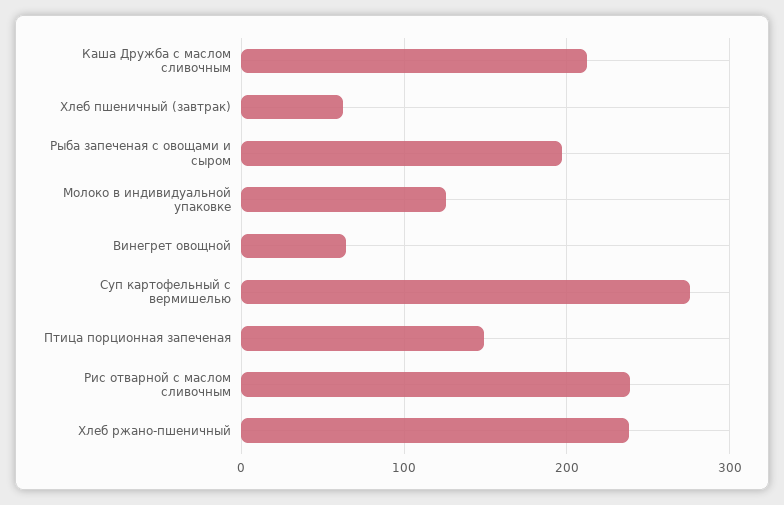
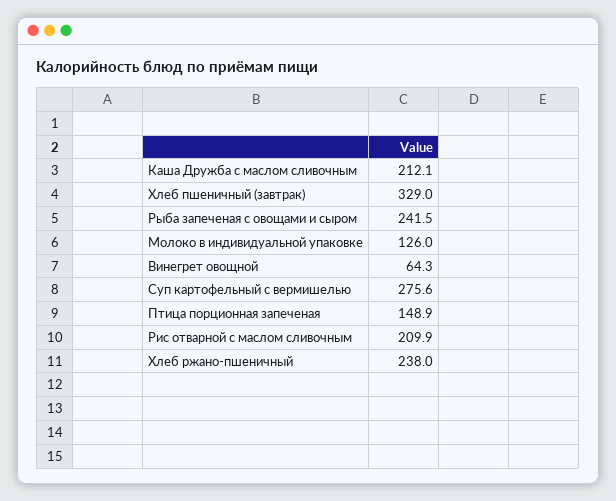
  {
    "Каша Дружба с маслом сливочным": 212.1,
-   "Хлеб пшеничный (завтрак)": 60,
+   "Хлеб пшеничный (завтрак)": 329,
-   "Рыба запеченая с овощами и сыром": 200,
+   "Рыба запеченая с овощами и сыром": 241.5,
    "Молоко в индивидуальной упаковке": 126,
    "Винегрет овощной": 64.3,
    "Суп картофельный с вермишелью": 275.6,
    "Птица порционная запеченая": 148.9,
-   "Рис отварной с маслом сливочным": 240,
+   "Рис отварной с маслом сливочным": 209.9,
    "Хлеб ржано-пшеничный": 238
  }

